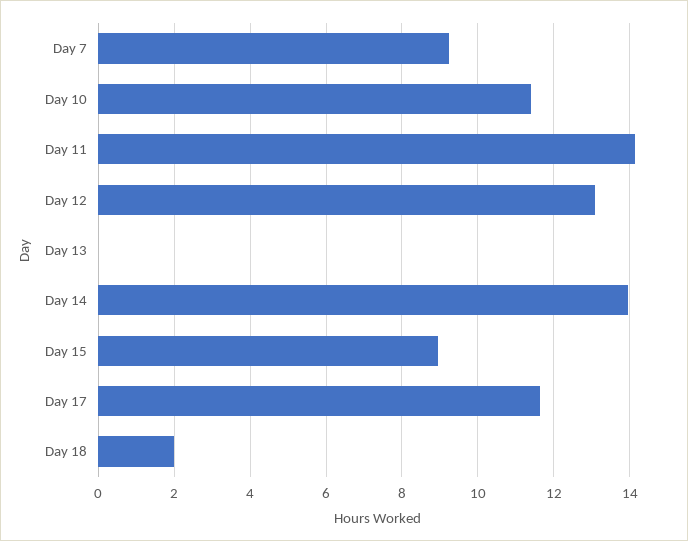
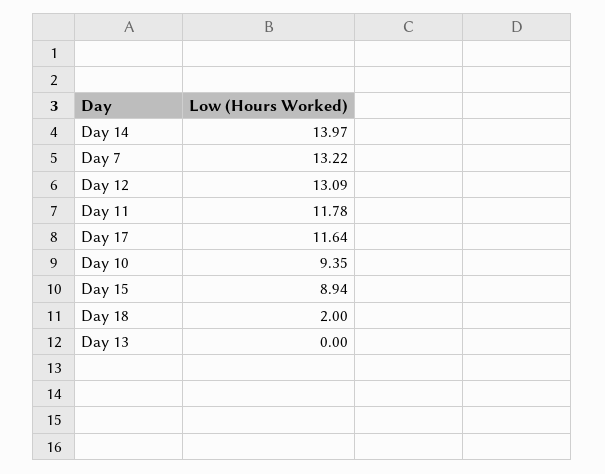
  {
-   "Day 7": 9.2,
+   "Day 7": 13.22,
-   "Day 10": 11.4,
+   "Day 10": 9.35,
-   "Day 11": 14.2,
+   "Day 11": 11.78,
    "Day 12": 13.09,
    "Day 13": 0,
    "Day 14": 13.97,
    "Day 15": 8.94,
    "Day 17": 11.64,
    "Day 18": 2
  }

